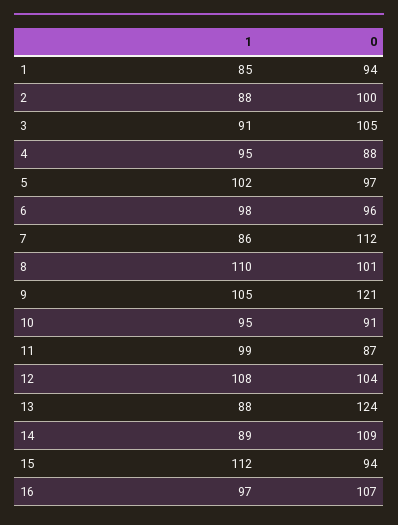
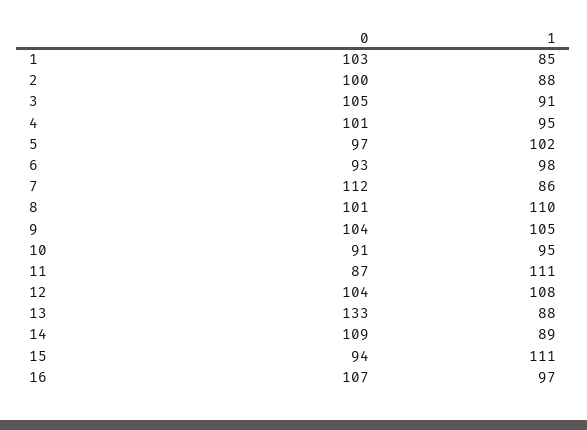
  {
    "1": {
      "1": 85,
      "2": 88,
      "3": 91,
      "4": 95,
      "5": 102,
      "6": 98,
      "7": 86,
      "8": 110,
      "9": 105,
      "10": 95,
-     "11": 99,
+     "11": 111,
      "12": 108,
      "13": 88,
      "14": 89,
-     "15": 112,
+     "15": 111,
      "16": 97
    },
    "0": {
-     "1": 94,
+     "1": 103,
      "2": 100,
      "3": 105,
-     "4": 88,
+     "4": 101,
      "5": 97,
-     "6": 96,
+     "6": 93,
      "7": 112,
      "8": 101,
-     "9": 121,
+     "9": 104,
      "10": 91,
      "11": 87,
      "12": 104,
-     "13": 124,
+     "13": 133,
      "14": 109,
      "15": 94,
      "16": 107
    }
  }

